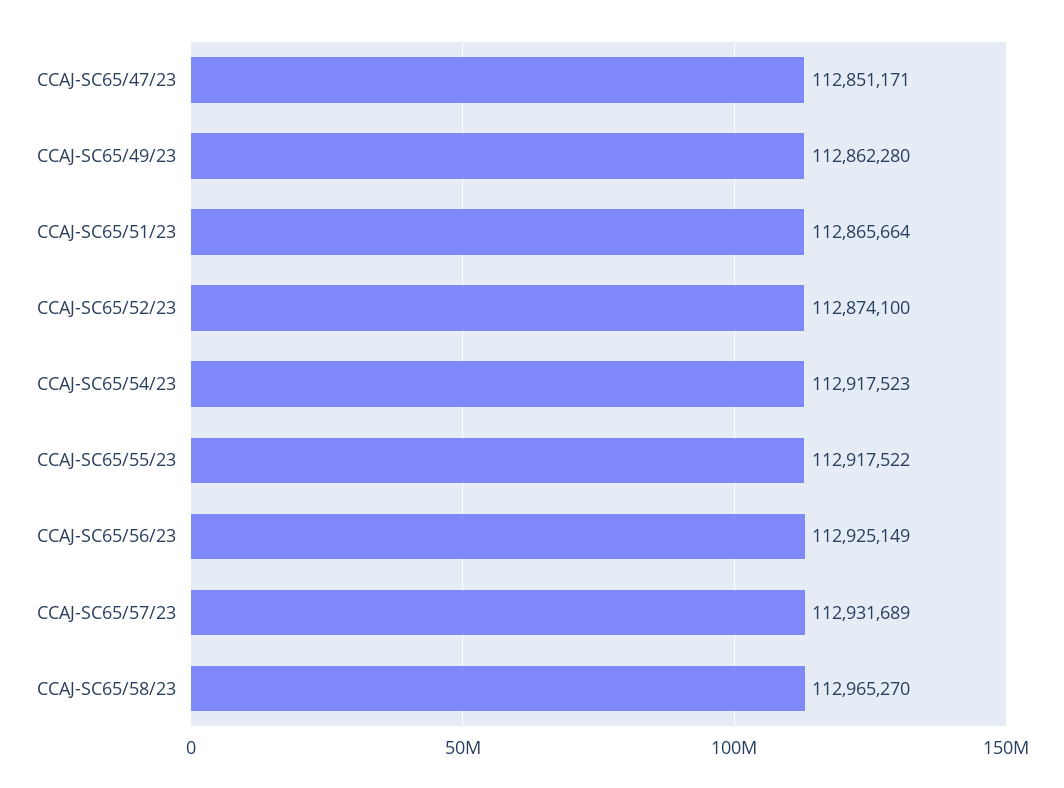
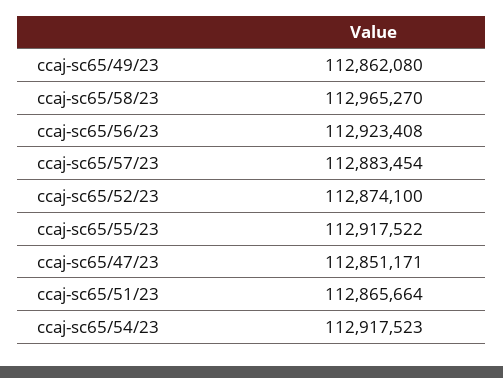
  {
    "CCAJ-SC65/47/23": 112851171,
-   "CCAJ-SC65/49/23": 112862280,
+   "CCAJ-SC65/49/23": 112862080,
    "CCAJ-SC65/51/23": 112865664,
    "CCAJ-SC65/52/23": 112874100,
    "CCAJ-SC65/54/23": 112917523,
    "CCAJ-SC65/55/23": 112917522,
-   "CCAJ-SC65/56/23": 112925149,
+   "CCAJ-SC65/56/23": 112923408,
-   "CCAJ-SC65/57/23": 112931689,
+   "CCAJ-SC65/57/23": 112883454,
    "CCAJ-SC65/58/23": 112965270
  }

